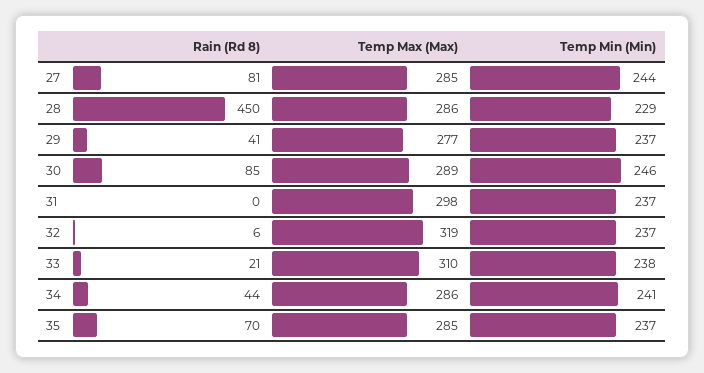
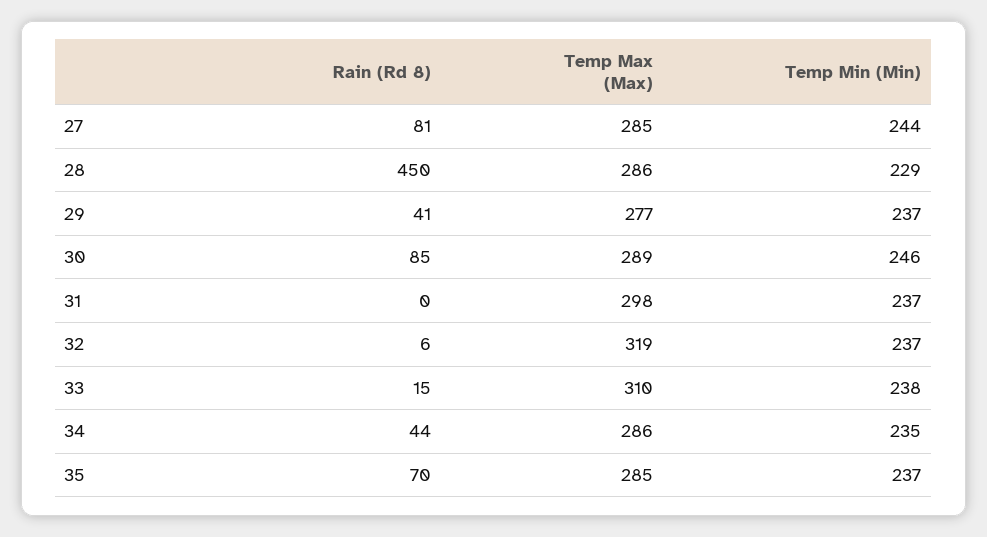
  {
    "Rain (Rd 8)": {
      "27": 81,
      "28": 450,
      "29": 41,
      "30": 85,
      "31": 0,
      "32": 6,
-     "33": 21,
+     "33": 15,
      "34": 44,
      "35": 70
    },
    "Temp Max (Max)": {
      "27": 285,
      "28": 286,
      "29": 277,
      "30": 289,
      "31": 298,
      "32": 319,
      "33": 310,
      "34": 286,
      "35": 285
    },
    "Temp Min (Min)": {
      "27": 244,
      "28": 229,
      "29": 237,
      "30": 246,
      "31": 237,
      "32": 237,
      "33": 238,
-     "34": 241,
+     "34": 235,
      "35": 237
    }
  }

